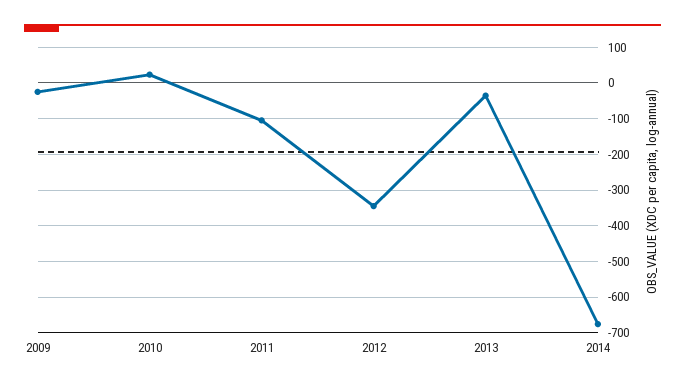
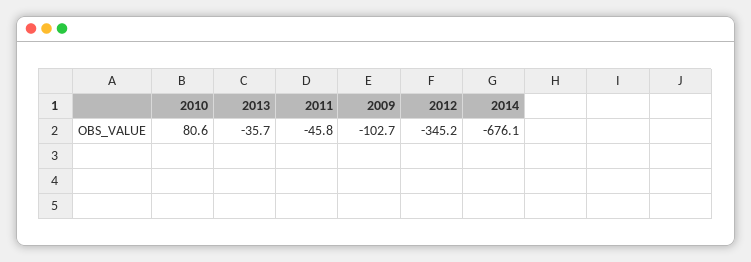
  {
-   "2009": -20,
+   "2009": -102.7,
-   "2010": 20,
+   "2010": 80.6,
-   "2011": -100,
+   "2011": -45.8,
    "2012": -345.2,
    "2013": -35.7,
    "2014": -676.1
  }

